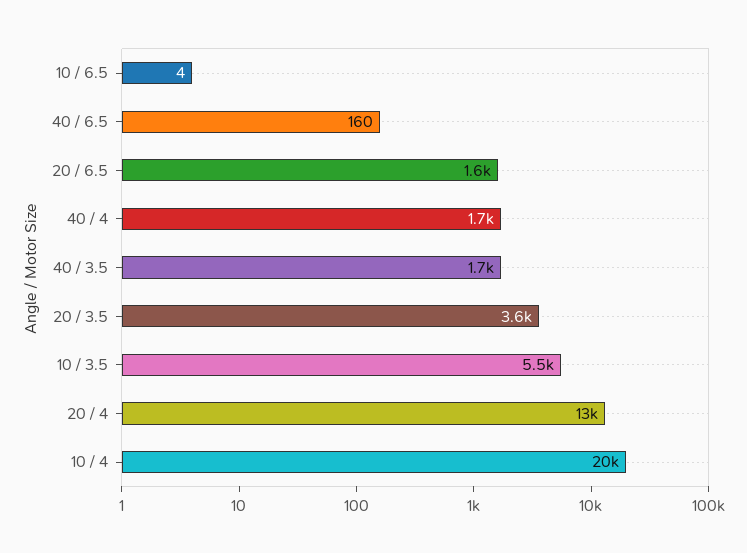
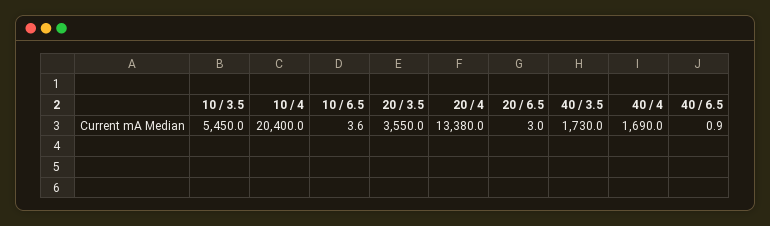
  {
    "10 / 6.5": 3.6,
-   "40 / 6.5": 160,
+   "40 / 6.5": 0.9,
-   "20 / 6.5": 1600,
+   "20 / 6.5": 3,
    "40 / 4": 1690,
    "40 / 3.5": 1730,
    "20 / 3.5": 3550,
    "10 / 3.5": 5450,
    "20 / 4": 13380,
    "10 / 4": 20400
  }

